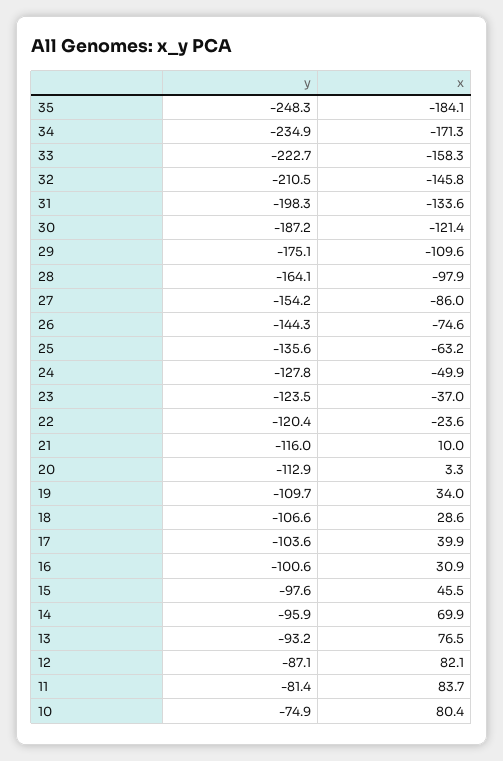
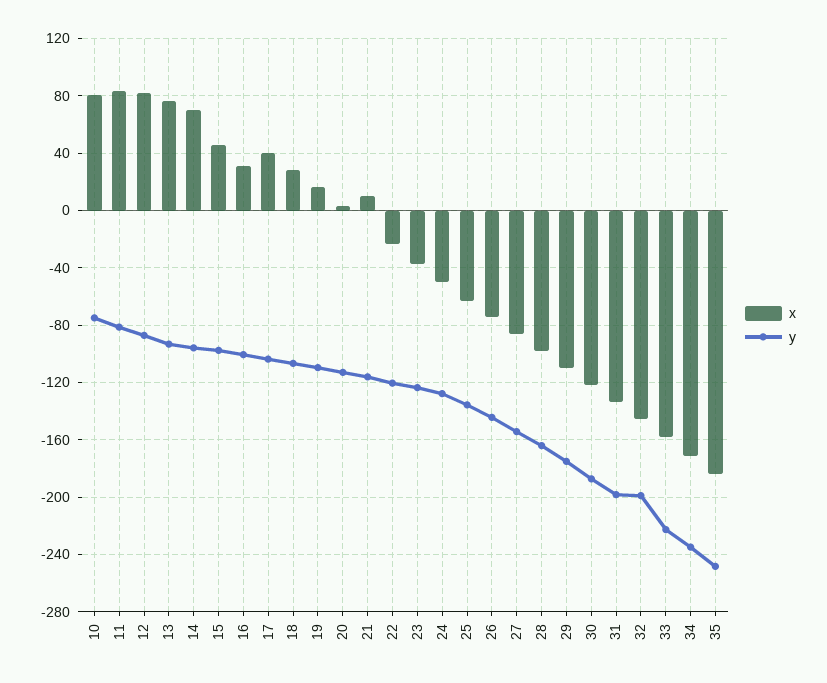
  {
    "y": {
      "35": -248.3,
      "34": -234.9,
      "33": -222.7,
-     "32": -210.5,
+     "32": -200,
      "31": -198.3,
      "30": -187.2,
      "29": -175.1,
      "28": -164.1,
      "27": -154.2,
      "26": -144.3,
      "25": -135.6,
      "24": -127.8,
      "23": -123.5,
      "22": -120.4,
      "21": -116,
      "20": -112.9,
      "19": -109.7,
      "18": -106.6,
      "17": -103.6,
      "16": -100.6,
      "15": -97.6,
      "14": -95.9,
      "13": -93.2,
      "12": -87.1,
      "11": -81.4,
      "10": -74.9
    },
    "x": {
      "35": -184.1,
      "34": -171.3,
      "33": -158.3,
      "32": -145.8,
      "31": -133.6,
      "30": -121.4,
      "29": -109.6,
      "28": -97.9,
      "27": -86,
      "26": -74.6,
      "25": -63.2,
      "24": -49.9,
      "23": -37,
      "22": -23.6,
      "21": 10,
      "20": 3.3,
-     "19": 34,
+     "19": 15,
      "18": 28.6,
      "17": 39.9,
      "16": 30.9,
      "15": 45.5,
      "14": 69.9,
      "13": 76.5,
      "12": 82.1,
      "11": 83.7,
      "10": 80.4
    }
  }

